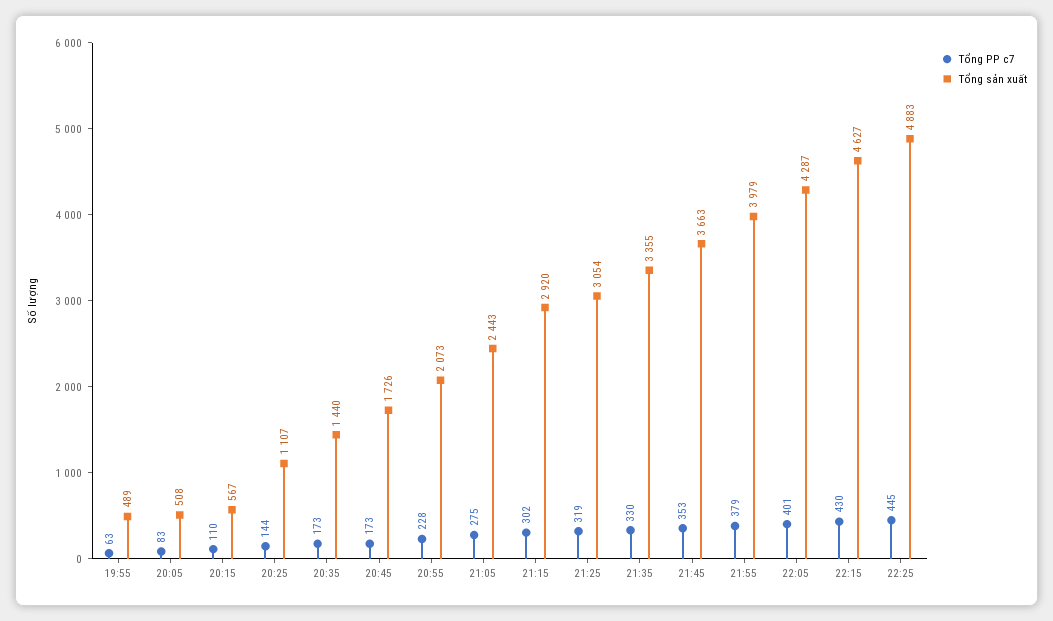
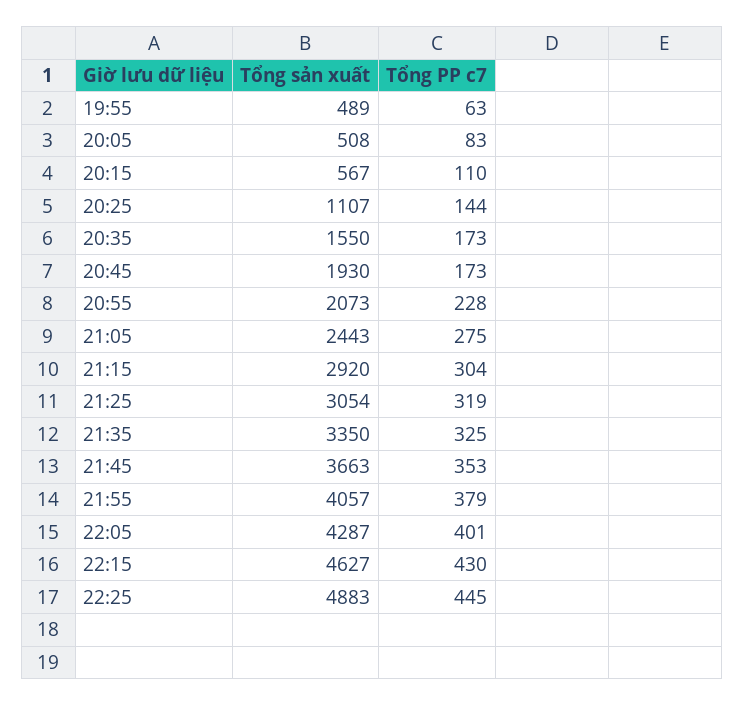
  {
    "Tổng PP c7": {
      "19:55": 63,
      "20:05": 83,
      "20:15": 110,
      "20:25": 144,
      "20:35": 173,
      "20:45": 173,
      "20:55": 228,
      "21:05": 275,
-     "21:15": 302,
+     "21:15": 304,
      "21:25": 319,
-     "21:35": 330,
+     "21:35": 325,
      "21:45": 353,
      "21:55": 379,
      "22:05": 401,
      "22:15": 430,
      "22:25": 445
    },
    "Tổng sản xuất": {
      "19:55": 489,
      "20:05": 508,
      "20:15": 567,
      "20:25": 1107,
-     "20:35": 1440,
+     "20:35": 1550,
-     "20:45": 1726,
+     "20:45": 1930,
      "20:55": 2073,
      "21:05": 2443,
      "21:15": 2920,
      "21:25": 3054,
-     "21:35": 3355,
+     "21:35": 3350,
      "21:45": 3663,
-     "21:55": 3979,
+     "21:55": 4057,
      "22:05": 4287,
      "22:15": 4627,
      "22:25": 4883
    }
  }

